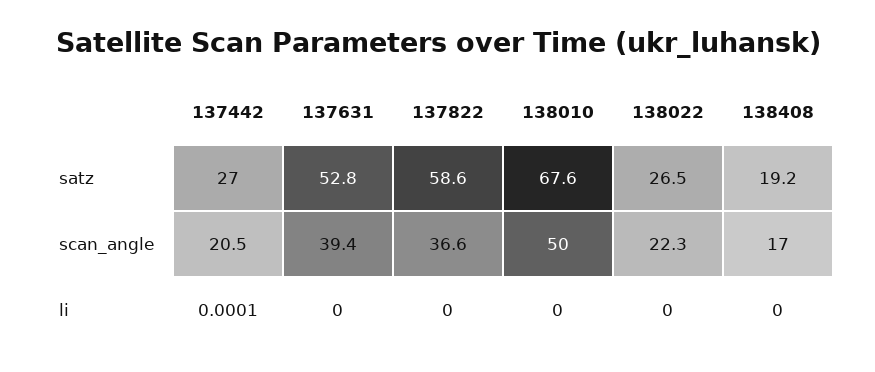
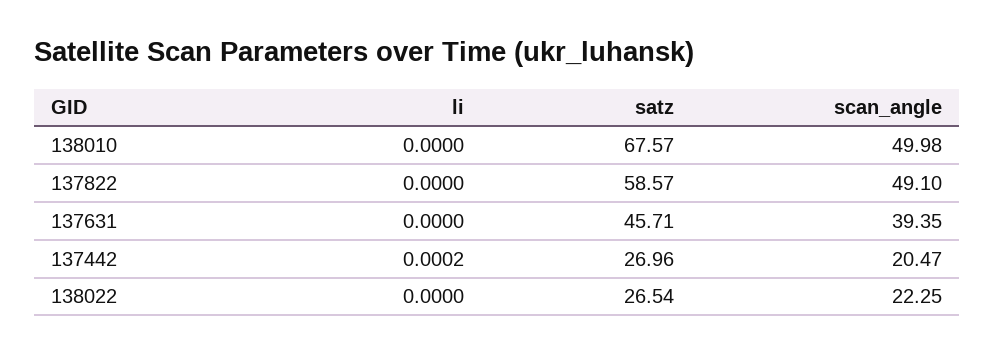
  {
    "137442": {
      "satz": 26.96,
      "scan_angle": 20.47,
-     "li": 0.0001
+     "li": 0.0002
    },
    "137631": {
-     "satz": 52.8,
+     "satz": 45.71,
      "scan_angle": 39.35,
      "li": 0
    },
    "137822": {
      "satz": 58.57,
-     "scan_angle": 36.6,
+     "scan_angle": 49.1,
      "li": 0
    },
    "138010": {
      "satz": 67.57,
      "scan_angle": 49.98,
      "li": 0
    },
    "138022": {
      "satz": 26.54,
      "scan_angle": 22.25,
      "li": 0
-   },
+   }
-   "138408": {
-     "satz": 19.2,
-     "scan_angle": 17,
-     "li": 0
-   }
  }

